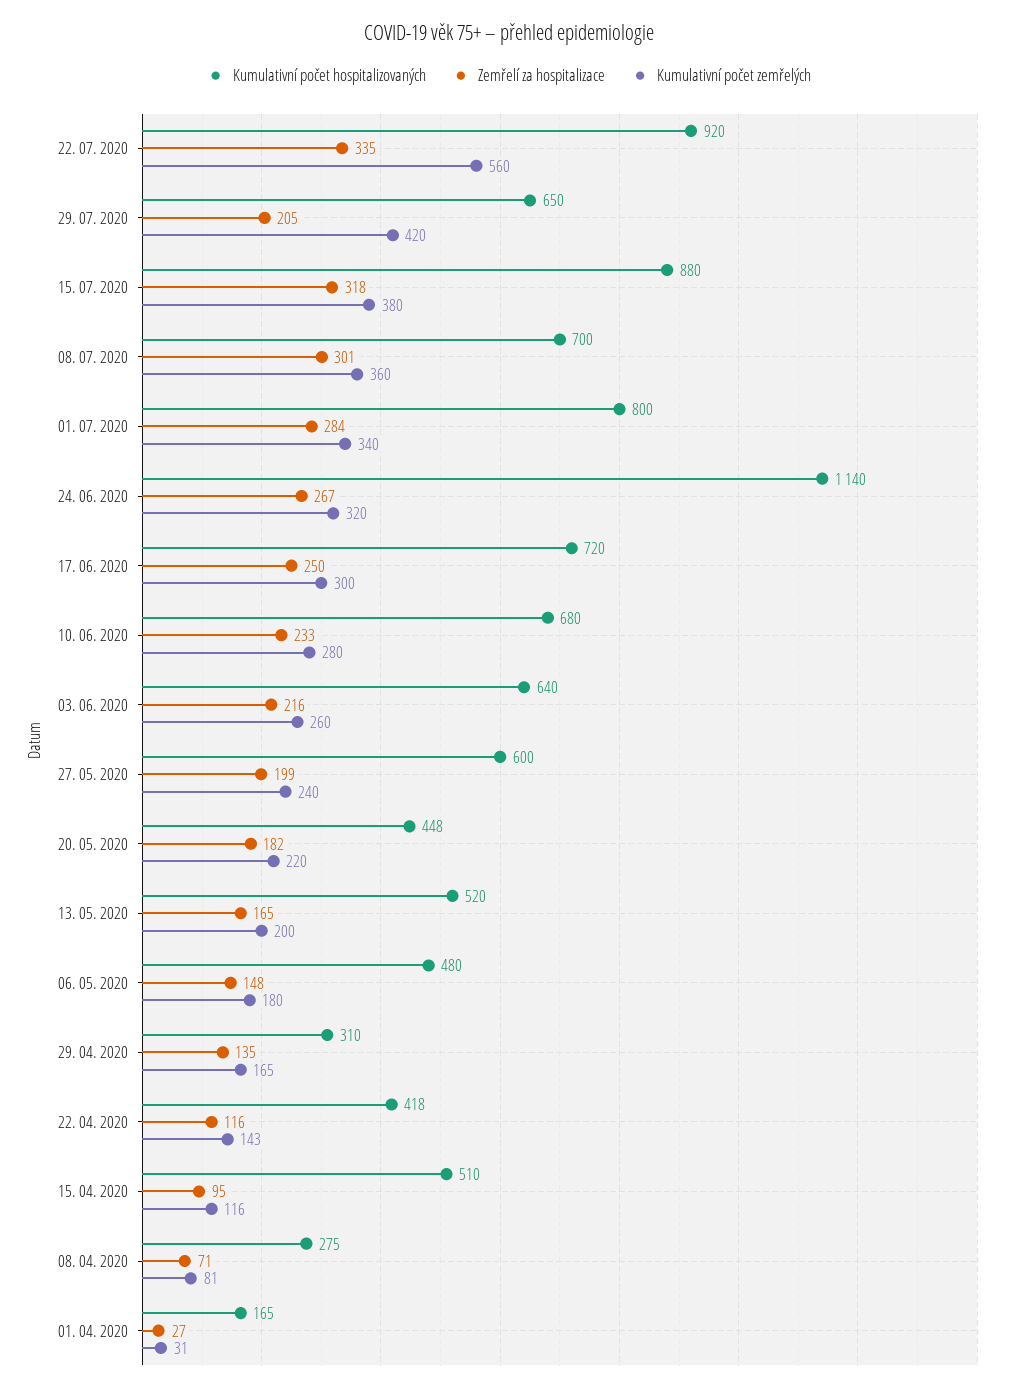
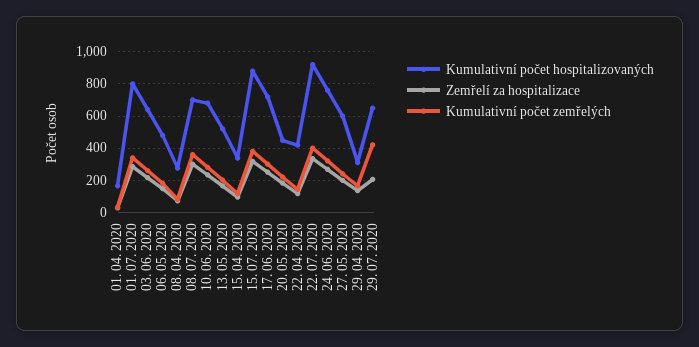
  {
    "Kumulativní počet hospitalizovaných": {
      "22. 07. 2020": 920,
      "29. 07. 2020": 650,
      "15. 07. 2020": 880,
      "08. 07. 2020": 700,
      "01. 07. 2020": 800,
-     "24. 06. 2020": 1140,
+     "24. 06. 2020": 750,
      "17. 06. 2020": 720,
      "10. 06. 2020": 680,
      "03. 06. 2020": 640,
      "27. 05. 2020": 600,
      "20. 05. 2020": 448,
      "13. 05. 2020": 520,
      "06. 05. 2020": 480,
      "29. 04. 2020": 310,
      "22. 04. 2020": 418,
-     "15. 04. 2020": 510,
+     "15. 04. 2020": 350,
      "08. 04. 2020": 275,
      "01. 04. 2020": 165
    },
    "Zemřelí za hospitalizace": {
      "22. 07. 2020": 335,
      "29. 07. 2020": 205,
      "15. 07. 2020": 318,
      "08. 07. 2020": 301,
      "01. 07. 2020": 284,
      "24. 06. 2020": 267,
      "17. 06. 2020": 250,
      "10. 06. 2020": 233,
      "03. 06. 2020": 216,
      "27. 05. 2020": 199,
      "20. 05. 2020": 182,
      "13. 05. 2020": 165,
      "06. 05. 2020": 148,
      "29. 04. 2020": 135,
      "22. 04. 2020": 116,
      "15. 04. 2020": 95,
      "08. 04. 2020": 71,
      "01. 04. 2020": 27
    },
    "Kumulativní počet zemřelých": {
-     "22. 07. 2020": 560,
+     "22. 07. 2020": 400,
      "29. 07. 2020": 420,
      "15. 07. 2020": 380,
      "08. 07. 2020": 360,
      "01. 07. 2020": 340,
      "24. 06. 2020": 320,
      "17. 06. 2020": 300,
      "10. 06. 2020": 280,
      "03. 06. 2020": 260,
      "27. 05. 2020": 240,
      "20. 05. 2020": 220,
      "13. 05. 2020": 200,
      "06. 05. 2020": 180,
      "29. 04. 2020": 165,
      "22. 04. 2020": 143,
      "15. 04. 2020": 116,
      "08. 04. 2020": 81,
      "01. 04. 2020": 31
    }
  }

